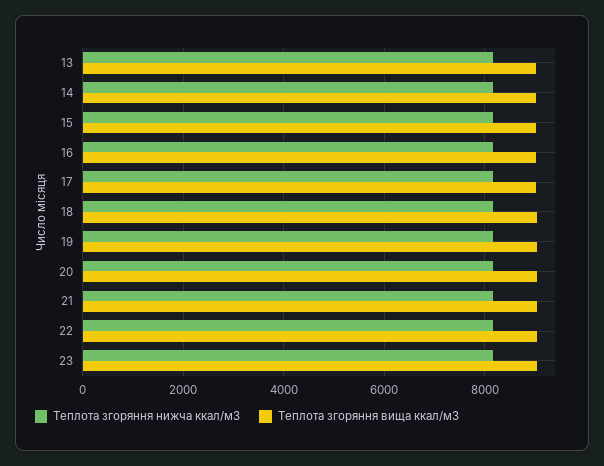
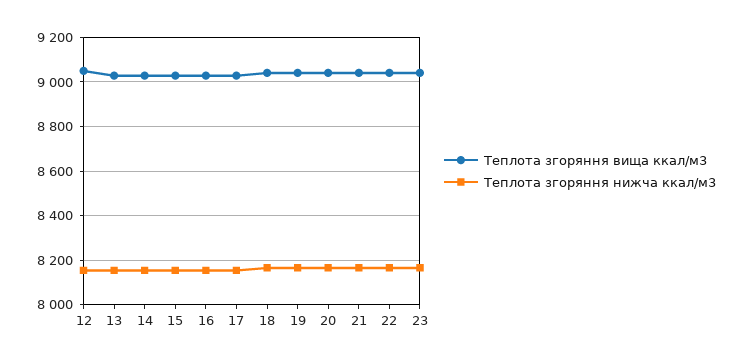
  {
    "Теплота згоряння нижча ккал/м3": {
      "13": 8150,
      "14": 8150,
      "15": 8150,
      "16": 8150,
      "17": 8150,
      "18": 8150,
      "19": 8150,
      "20": 8150,
      "21": 8150,
      "22": 8150,
-     "23": 8150
+     "23": 8150,
+     "12": 8150
    },
    "Теплота згоряння вища ккал/м3": {
      "13": 9050,
      "14": 9050,
      "15": 9050,
      "16": 9050,
      "17": 9050,
      "18": 9050,
      "19": 9050,
      "20": 9050,
      "21": 9050,
      "22": 9050,
-     "23": 9050
+     "23": 9050,
+     "12": 9050
    }
  }

